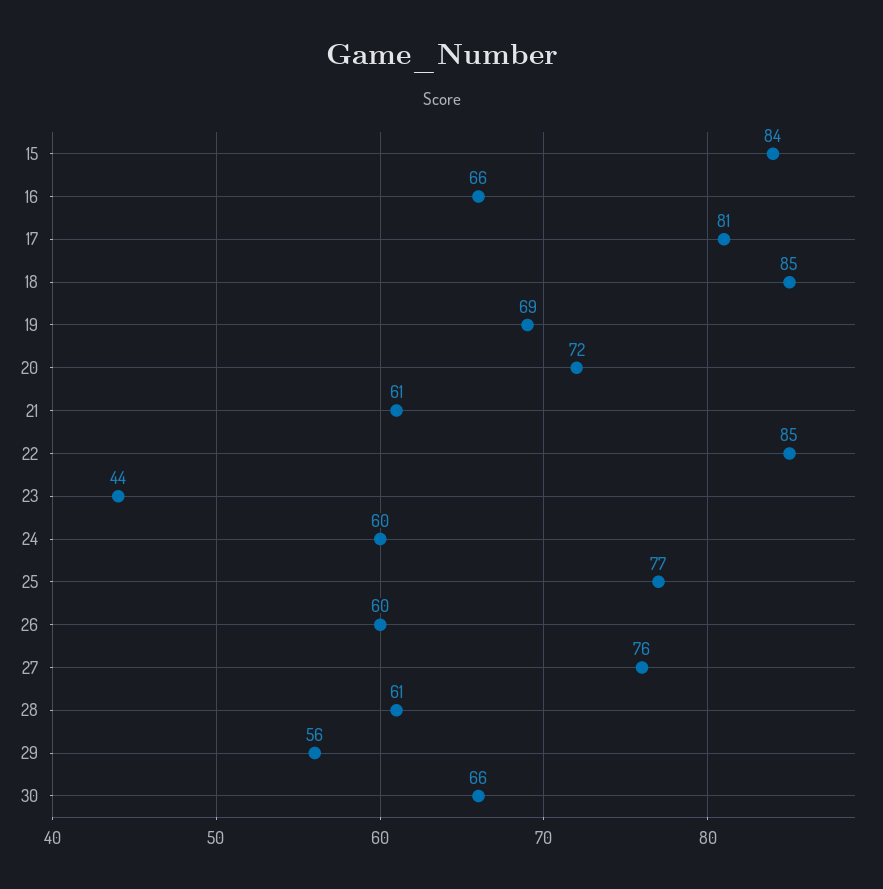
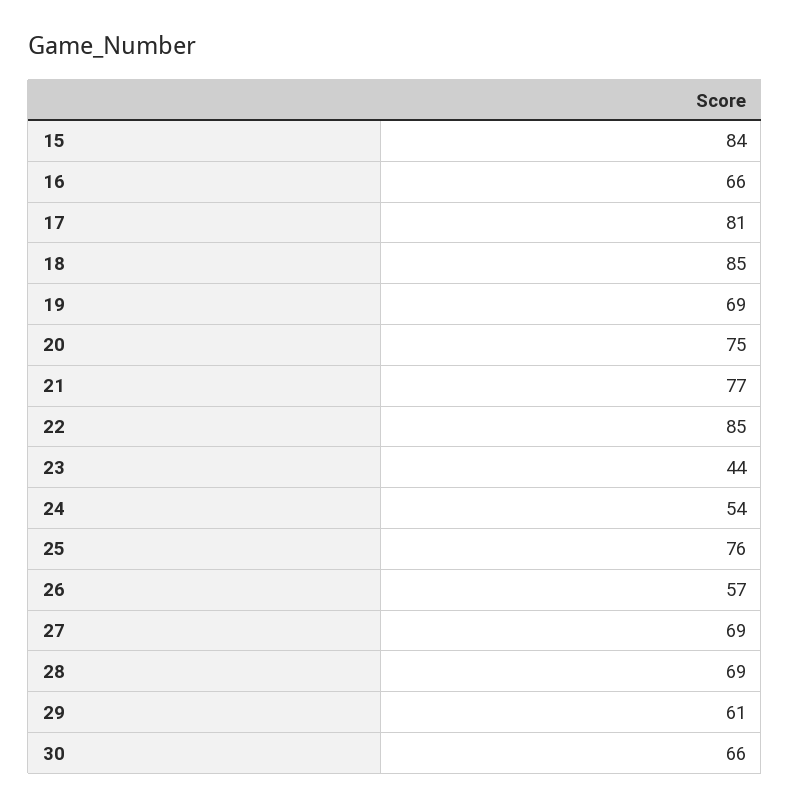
  {
    "15": 84,
    "16": 66,
    "17": 81,
    "18": 85,
    "19": 69,
-   "20": 72,
+   "20": 75,
-   "21": 61,
+   "21": 77,
    "22": 85,
    "23": 44,
-   "24": 60,
+   "24": 54,
-   "25": 77,
+   "25": 76,
-   "26": 60,
+   "26": 57,
-   "27": 76,
+   "27": 69,
-   "28": 61,
+   "28": 69,
-   "29": 56,
+   "29": 61,
    "30": 66
  }

